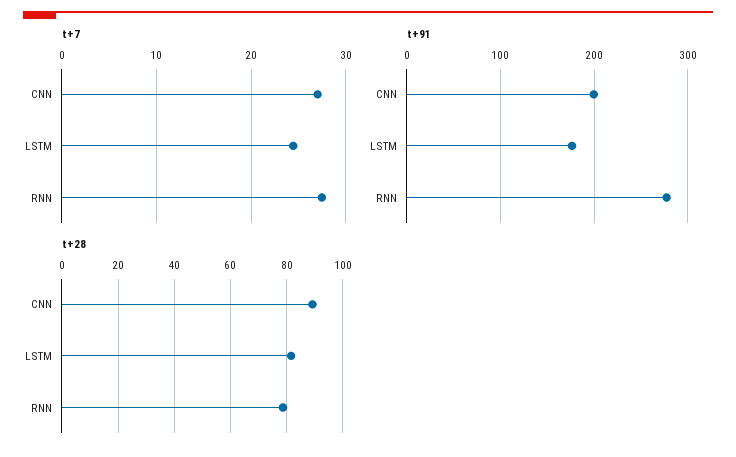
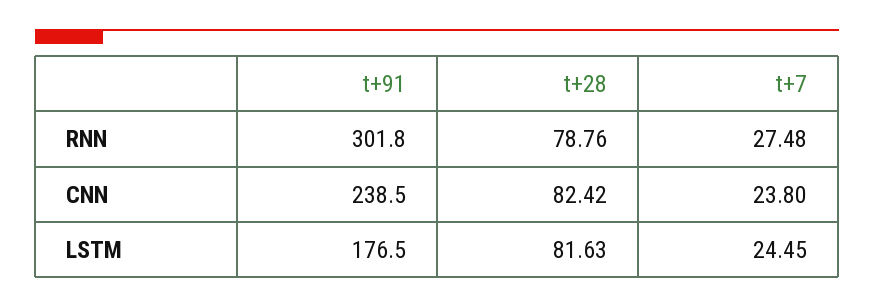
  {
    "t+7": {
-     "CNN": 27,
+     "CNN": 23.8,
      "LSTM": 24.45,
      "RNN": 27.48
    },
    "t+91": {
-     "CNN": 200,
+     "CNN": 238.5,
      "LSTM": 176.5,
-     "RNN": 280
+     "RNN": 301.8
    },
    "t+28": {
-     "CNN": 90,
+     "CNN": 82.42,
      "LSTM": 81.63,
      "RNN": 78.76
    }
  }

